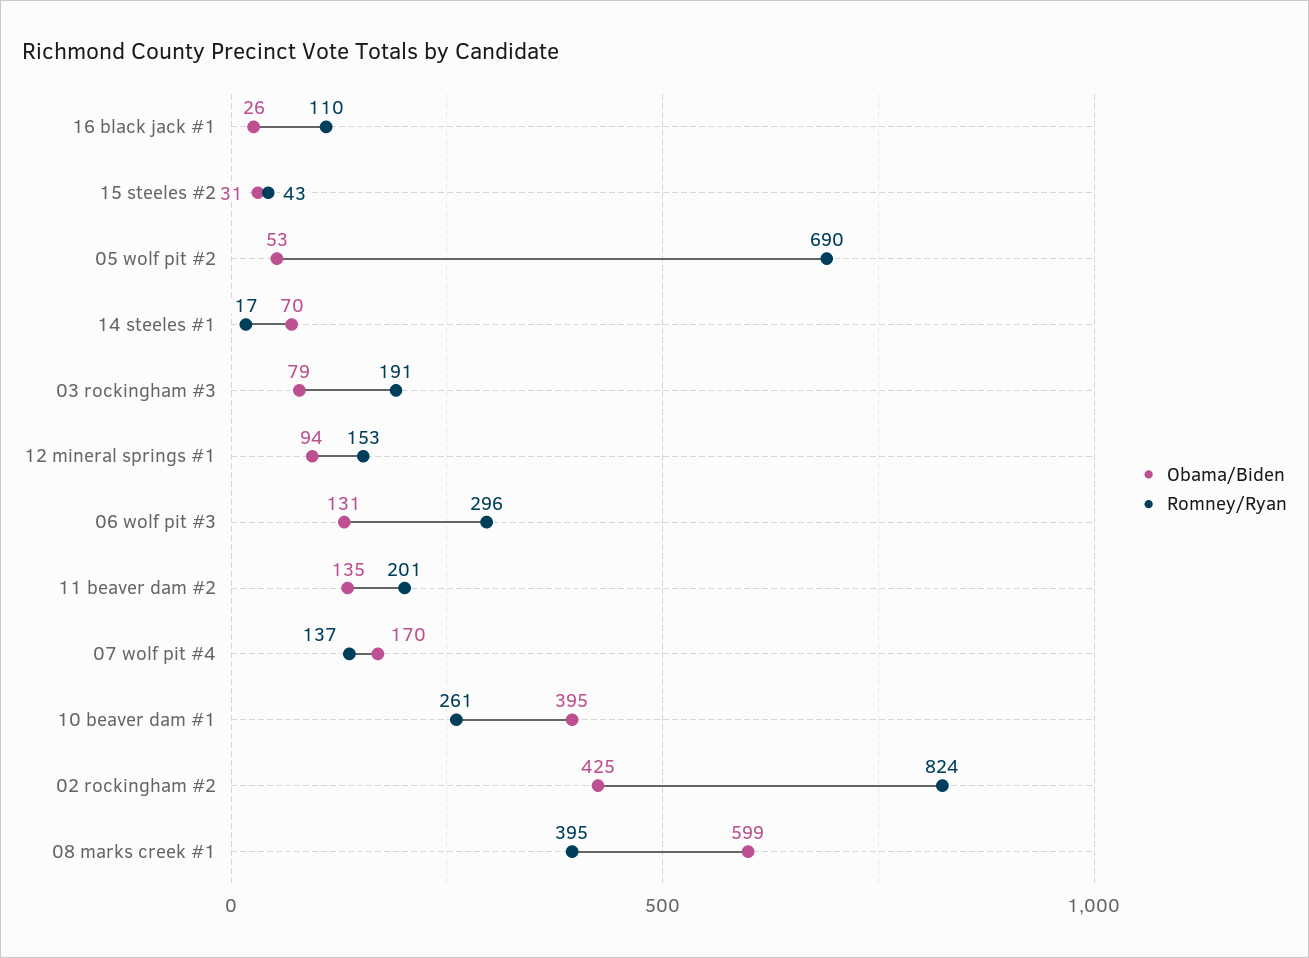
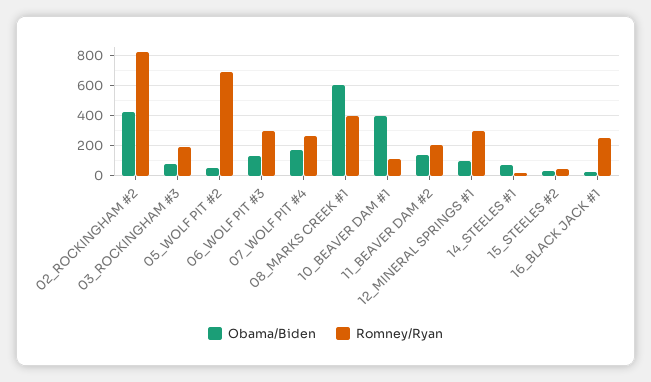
  {
    "Obama/Biden": {
      "16 black jack #1": 26,
      "15 steeles #2": 31,
      "05 wolf pit #2": 53,
      "14 steeles #1": 70,
      "03 rockingham #3": 79,
      "12 mineral springs #1": 94,
      "06 wolf pit #3": 131,
      "11 beaver dam #2": 135,
      "07 wolf pit #4": 170,
      "10 beaver dam #1": 395,
      "02 rockingham #2": 425,
      "08 marks creek #1": 599
    },
    "Romney/Ryan": {
-     "16 black jack #1": 110,
+     "16 black jack #1": 250,
      "15 steeles #2": 43,
      "05 wolf pit #2": 690,
      "14 steeles #1": 17,
      "03 rockingham #3": 191,
-     "12 mineral springs #1": 153,
+     "12 mineral springs #1": 300,
      "06 wolf pit #3": 296,
      "11 beaver dam #2": 201,
-     "07 wolf pit #4": 137,
+     "07 wolf pit #4": 250,
-     "10 beaver dam #1": 261,
+     "10 beaver dam #1": 100,
      "02 rockingham #2": 824,
      "08 marks creek #1": 395
    }
  }

